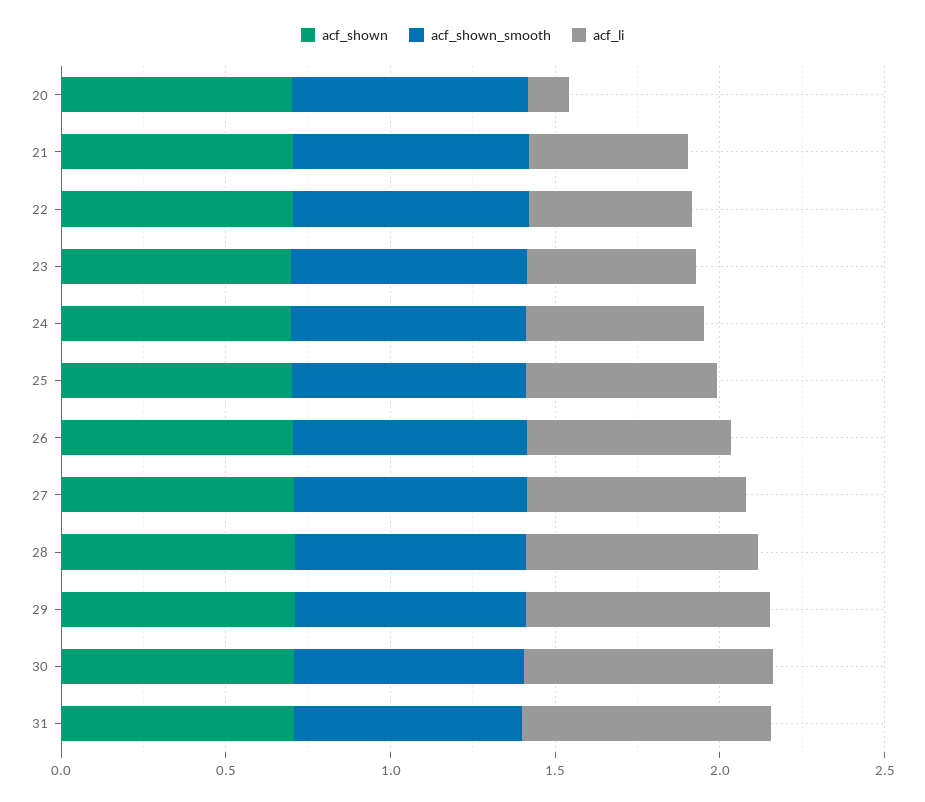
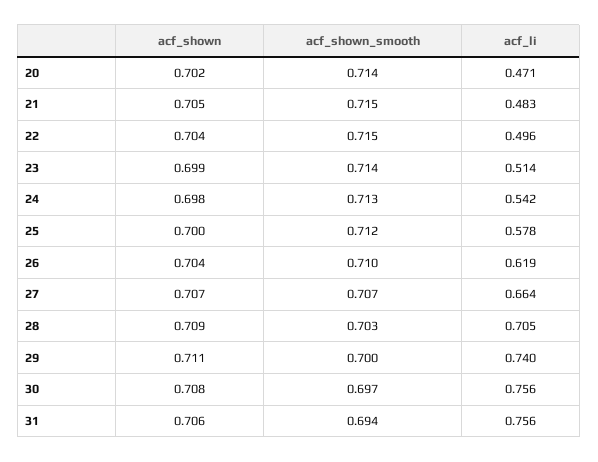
  {
    "acf_shown": {
      "20": 0.702,
      "21": 0.705,
      "22": 0.704,
      "23": 0.699,
      "24": 0.698,
      "25": 0.7,
      "26": 0.704,
      "27": 0.707,
      "28": 0.709,
      "29": 0.711,
      "30": 0.708,
      "31": 0.706
    },
    "acf_shown_smooth": {
      "20": 0.714,
      "21": 0.715,
      "22": 0.715,
      "23": 0.714,
      "24": 0.713,
      "25": 0.712,
      "26": 0.71,
      "27": 0.707,
      "28": 0.703,
      "29": 0.7,
      "30": 0.697,
      "31": 0.694
    },
    "acf_li": {
-     "20": 0.1,
+     "20": 0.471,
      "21": 0.483,
      "22": 0.496,
      "23": 0.514,
      "24": 0.542,
      "25": 0.578,
      "26": 0.619,
      "27": 0.664,
      "28": 0.705,
      "29": 0.74,
      "30": 0.756,
      "31": 0.756
    }
  }

